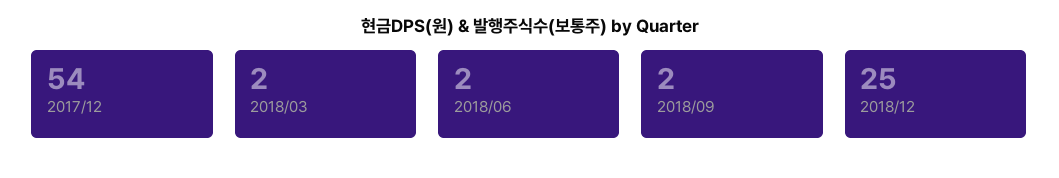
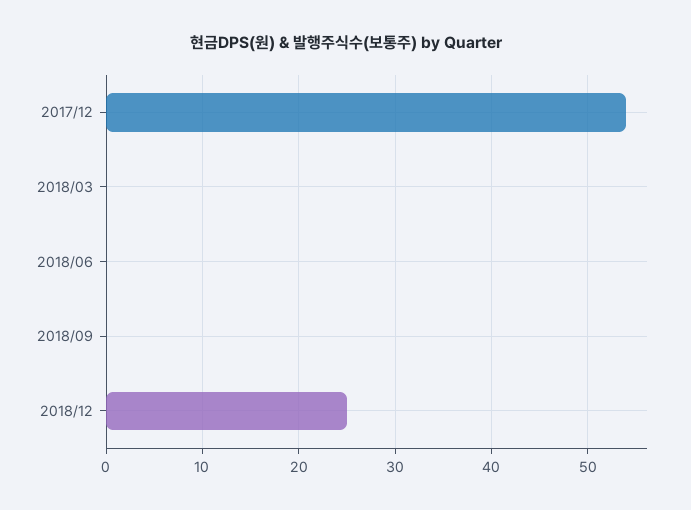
  {
    "2017/12": 54,
-   "2018/03": 2,
+   "2018/03": 0,
-   "2018/06": 2,
+   "2018/06": 0,
-   "2018/09": 2,
+   "2018/09": 0,
    "2018/12": 25
  }

